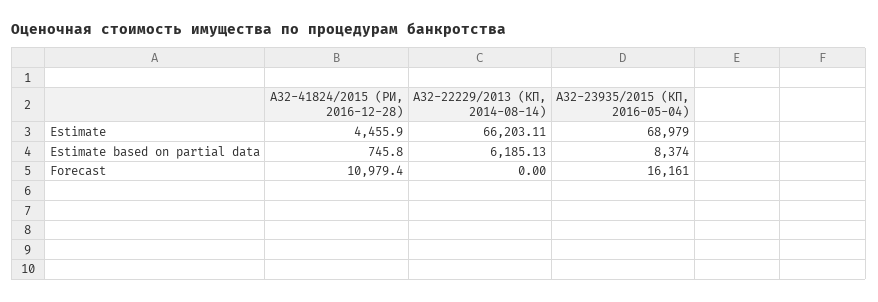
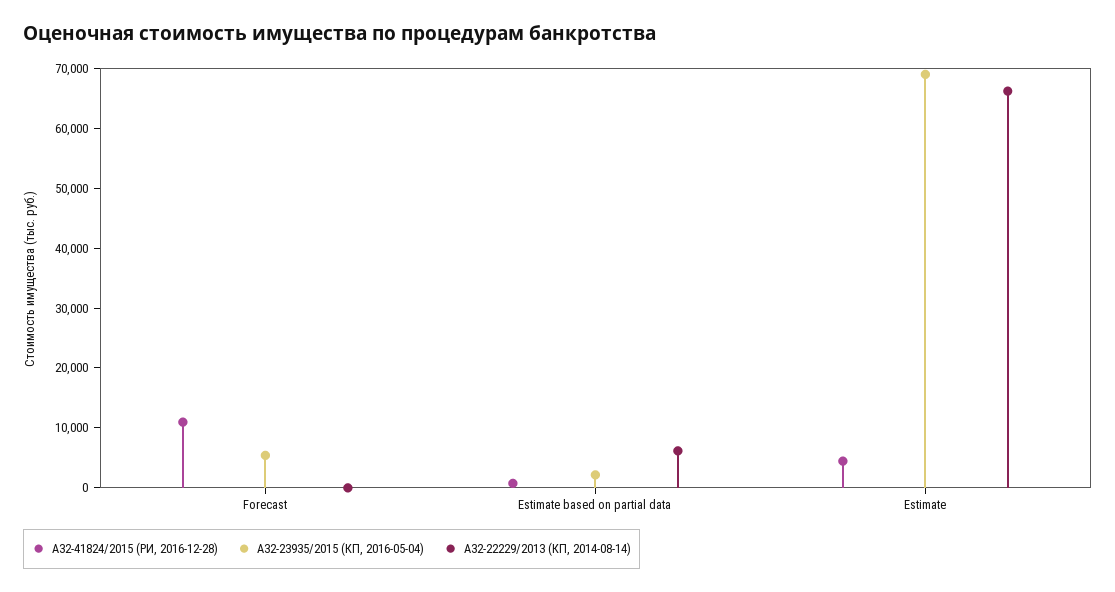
  {
    "А32-41824/2015 (РИ, 2016-12-28)": {
      "Estimate": 4455.9,
      "Estimate based on partial data": 745.8,
      "Forecast": 10979.4
    },
    "А32-22229/2013 (КП, 2014-08-14)": {
      "Estimate": 66203.11,
      "Estimate based on partial data": 6185.13,
      "Forecast": 0
    },
    "А32-23935/2015 (КП, 2016-05-04)": {
      "Estimate": 68979,
-     "Estimate based on partial data": 8374,
+     "Estimate based on partial data": 2000,
-     "Forecast": 16161
+     "Forecast": 6000
    }
  }

